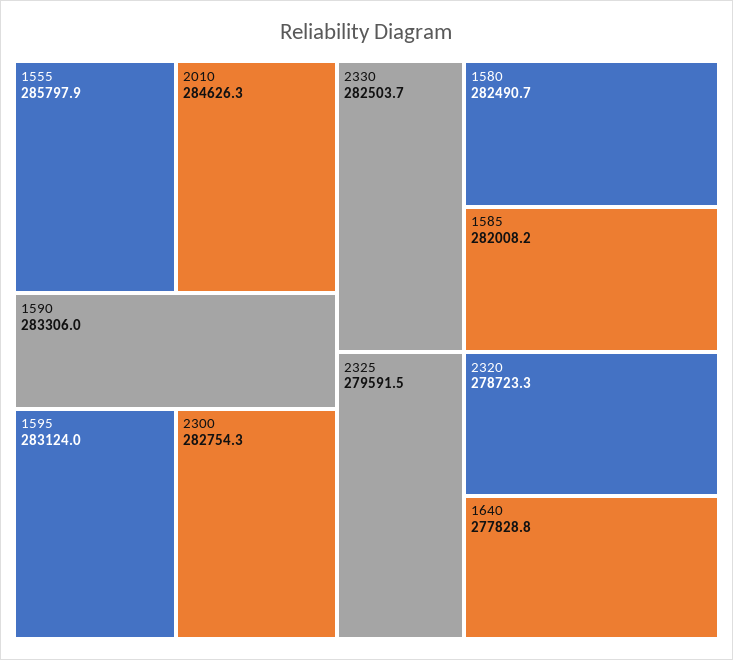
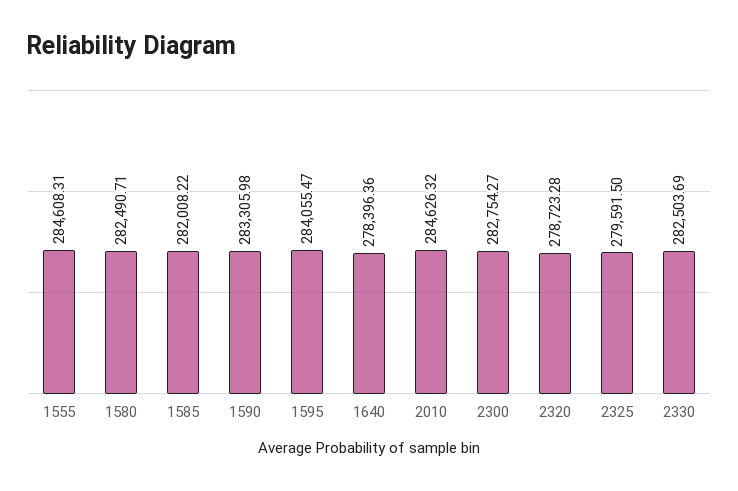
  {
-   "1555": 285797.9,
+   "1555": 284608.31,
    "2010": 284626.32,
    "1590": 283305.98,
-   "1595": 283124,
+   "1595": 284055.47,
    "2300": 282754.27,
    "2330": 282503.69,
    "1580": 282490.71,
    "1585": 282008.22,
    "2325": 279591.5,
    "2320": 278723.28,
-   "1640": 277828.8
+   "1640": 278396.36
  }

